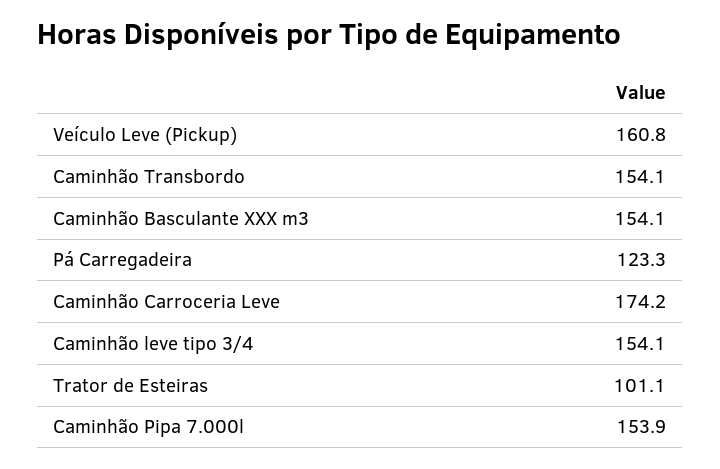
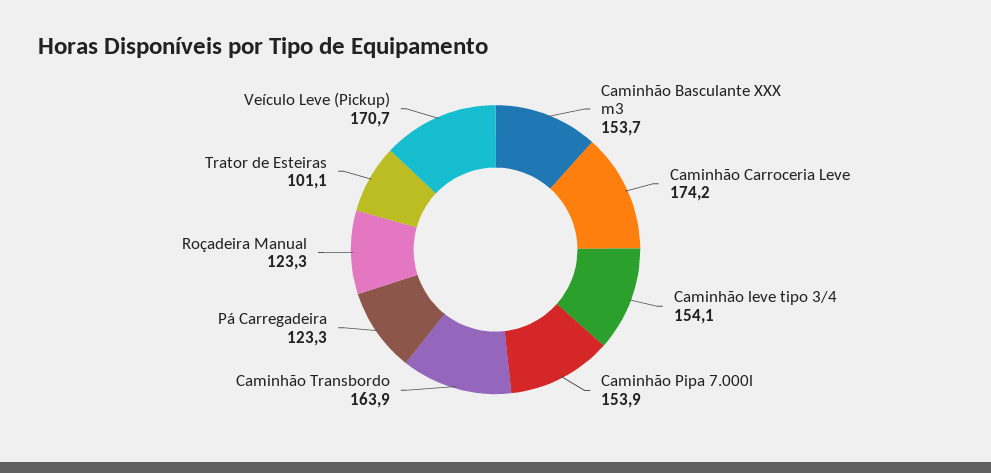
  {
-   "Veículo Leve (Pickup)": 160.8,
+   "Veículo Leve (Pickup)": 170.7,
-   "Caminhão Transbordo": 154.1,
+   "Caminhão Transbordo": 163.9,
-   "Caminhão Basculante XXX m3": 154.1,
+   "Caminhão Basculante XXX m3": 153.7,
    "Pá Carregadeira": 123.3,
    "Caminhão Carroceria Leve": 174.2,
    "Caminhão leve tipo 3/4": 154.1,
    "Trator de Esteiras": 101.1,
-   "Caminhão Pipa 7.000l": 153.9
+   "Caminhão Pipa 7.000l": 153.9,
+   "Roçadeira Manual": 123.3
  }

